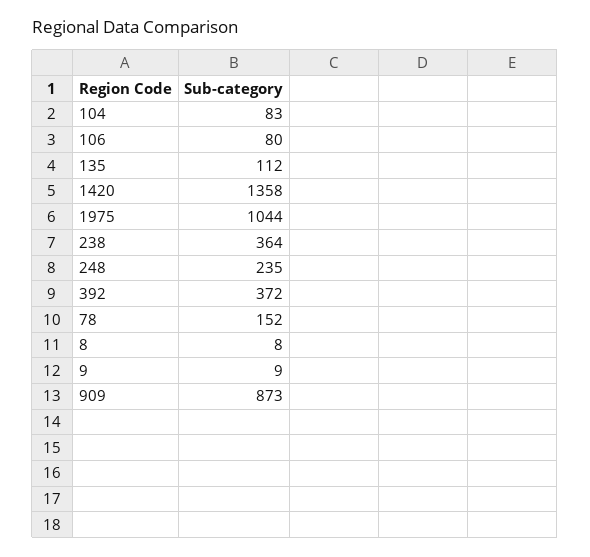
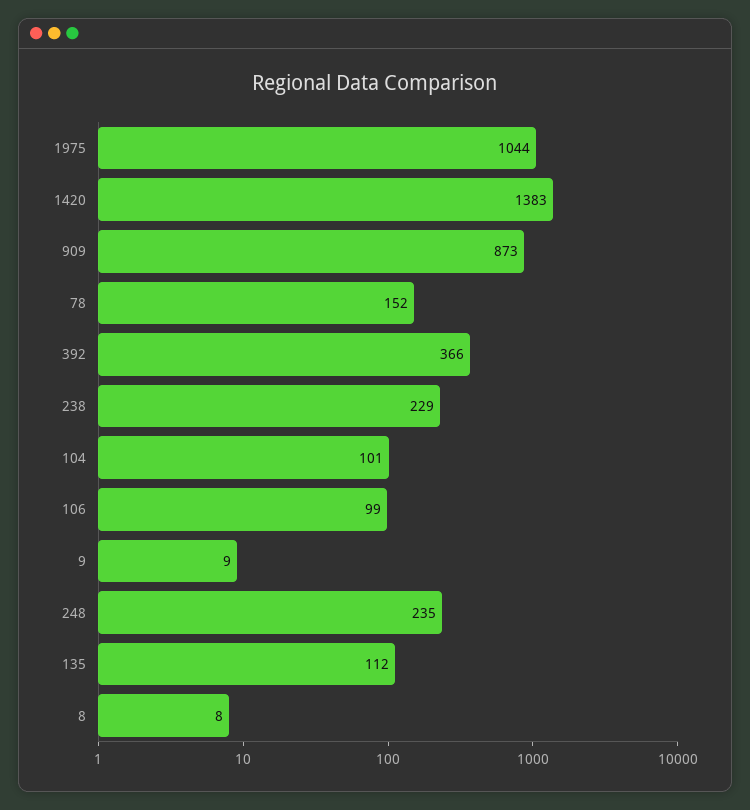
  {
-   "104": 83,
+   "104": 101,
-   "106": 80,
+   "106": 99,
    "135": 112,
-   "1420": 1358,
+   "1420": 1383,
    "1975": 1044,
-   "238": 364,
+   "238": 229,
    "248": 235,
-   "392": 372,
+   "392": 366,
    "78": 152,
    "8": 8,
    "9": 9,
    "909": 873
  }

